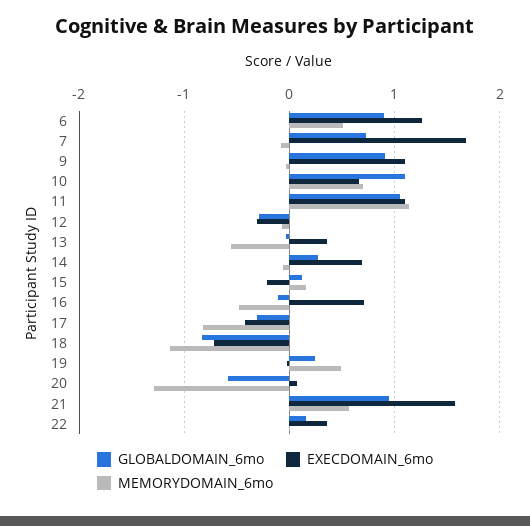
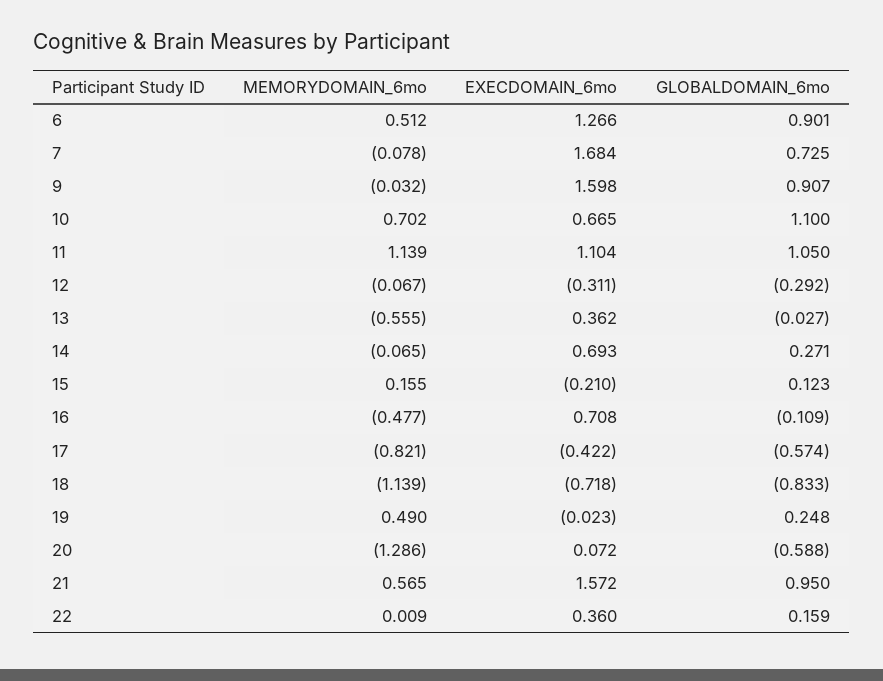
  {
    "GLOBALDOMAIN_6mo": {
      "6": 0.901,
      "7": 0.725,
      "9": 0.907,
      "10": 1.1,
      "11": 1.05,
      "12": -0.292,
      "13": -0.027,
      "14": 0.271,
      "15": 0.123,
      "16": -0.109,
-     "17": -0.3,
+     "17": -0.574,
      "18": -0.833,
      "19": 0.248,
      "20": -0.588,
      "21": 0.95,
      "22": 0.159
    },
    "EXECDOMAIN_6mo": {
      "6": 1.266,
      "7": 1.684,
-     "9": 1.1,
+     "9": 1.598,
      "10": 0.665,
      "11": 1.104,
      "12": -0.311,
      "13": 0.362,
      "14": 0.693,
      "15": -0.21,
      "16": 0.708,
      "17": -0.422,
      "18": -0.718,
      "19": -0.023,
      "20": 0.072,
      "21": 1.572,
      "22": 0.36
    },
    "MEMORYDOMAIN_6mo": {
      "6": 0.512,
      "7": -0.078,
      "9": -0.032,
      "10": 0.702,
      "11": 1.139,
      "12": -0.067,
      "13": -0.555,
      "14": -0.065,
      "15": 0.155,
      "16": -0.477,
      "17": -0.821,
      "18": -1.139,
      "19": 0.49,
      "20": -1.286,
      "21": 0.565,
      "22": 0.009
    }
  }

